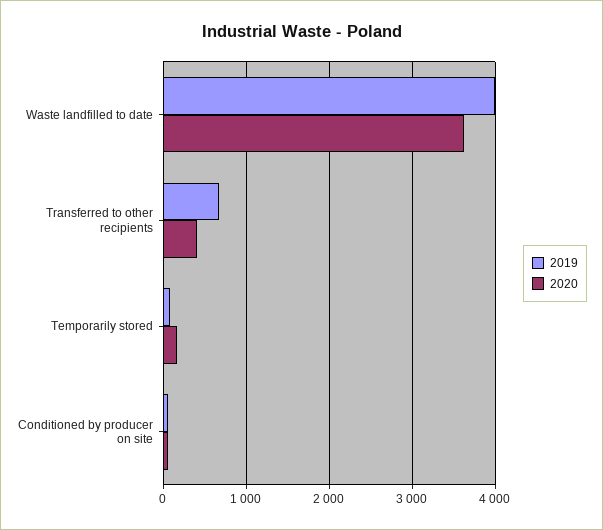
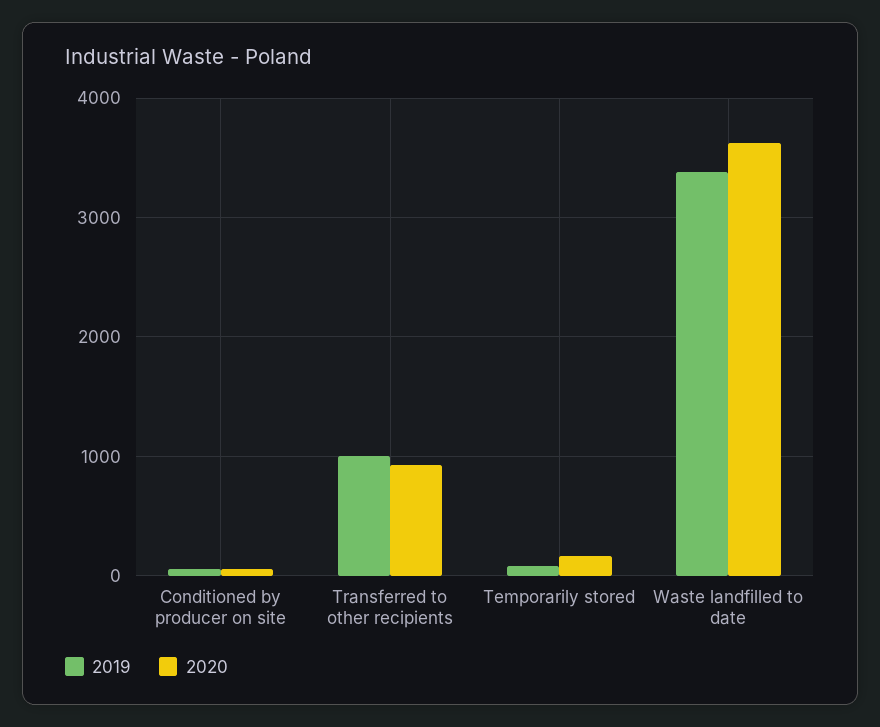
  {
    "2019": {
-     "Waste landfilled to date": 4000,
+     "Waste landfilled to date": 3400,
-     "Transferred to other recipients": 700,
+     "Transferred to other recipients": 1000,
      "Temporarily stored": 100,
      "Conditioned by producer on site": 100
    },
    "2020": {
      "Waste landfilled to date": 3600,
-     "Transferred to other recipients": 400,
+     "Transferred to other recipients": 900,
      "Temporarily stored": 200,
      "Conditioned by producer on site": 100
    }
  }

